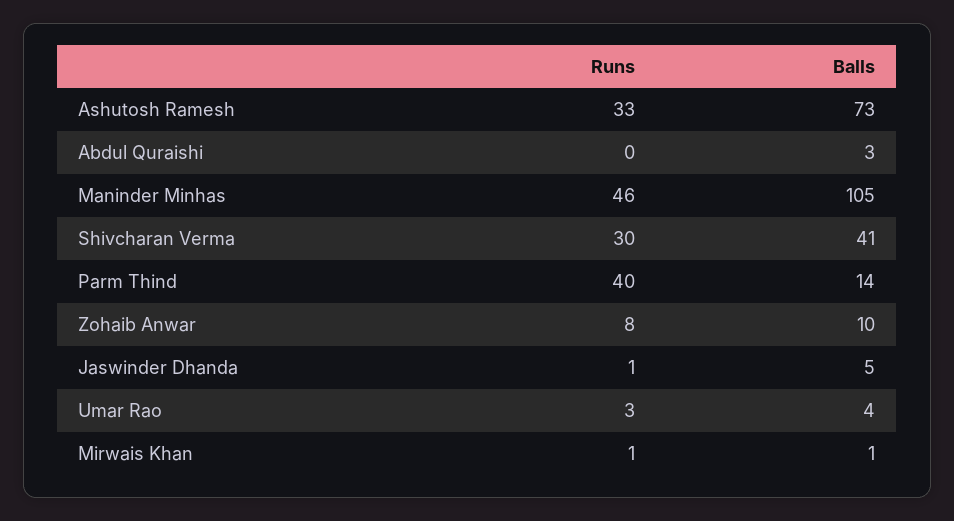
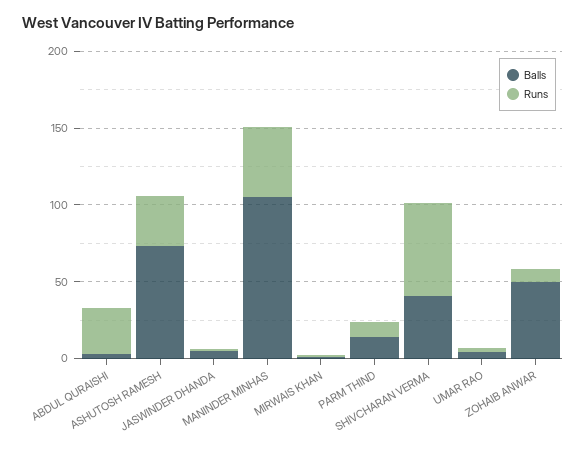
  {
    "Runs": {
      "Ashutosh Ramesh": 33,
-     "Abdul Quraishi": 0,
+     "Abdul Quraishi": 30,
      "Maninder Minhas": 46,
-     "Shivcharan Verma": 30,
+     "Shivcharan Verma": 60,
-     "Parm Thind": 40,
+     "Parm Thind": 10,
      "Zohaib Anwar": 8,
      "Jaswinder Dhanda": 1,
      "Umar Rao": 3,
      "Mirwais Khan": 1
    },
    "Balls": {
      "Ashutosh Ramesh": 73,
      "Abdul Quraishi": 3,
      "Maninder Minhas": 105,
      "Shivcharan Verma": 41,
      "Parm Thind": 14,
-     "Zohaib Anwar": 10,
+     "Zohaib Anwar": 50,
      "Jaswinder Dhanda": 5,
      "Umar Rao": 4,
      "Mirwais Khan": 1
    }
  }

